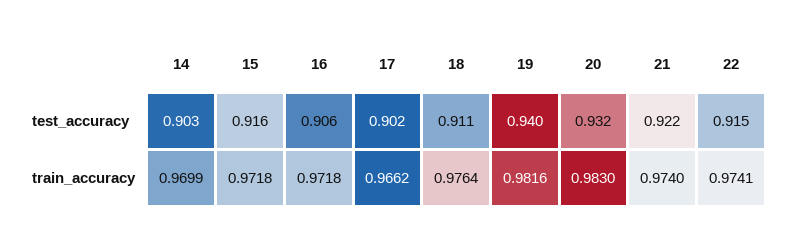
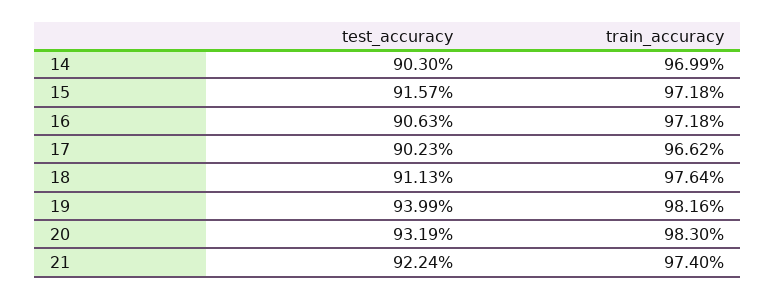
  {
    "14": {
      "test_accuracy": 0.903,
      "train_accuracy": 0.9699
    },
    "15": {
      "test_accuracy": 0.9157,
      "train_accuracy": 0.9718
    },
    "16": {
      "test_accuracy": 0.9063,
      "train_accuracy": 0.9718
    },
    "17": {
      "test_accuracy": 0.9023,
      "train_accuracy": 0.9662
    },
    "18": {
      "test_accuracy": 0.9113,
      "train_accuracy": 0.9764
    },
    "19": {
      "test_accuracy": 0.9399,
      "train_accuracy": 0.9816
    },
    "20": {
      "test_accuracy": 0.9319,
      "train_accuracy": 0.983
    },
    "21": {
      "test_accuracy": 0.9224,
      "train_accuracy": 0.974
-   },
+   }
-   "22": {
-     "test_accuracy": 0.915,
-     "train_accuracy": 0.9741
-   }
  }

